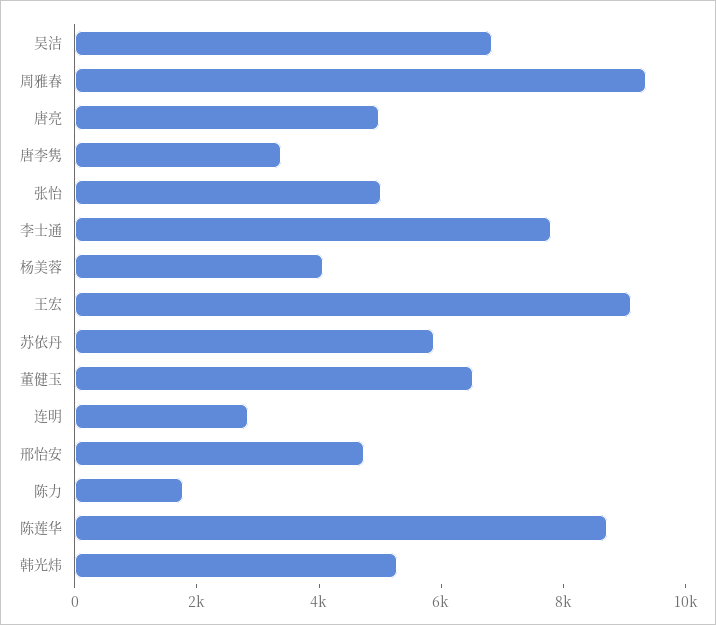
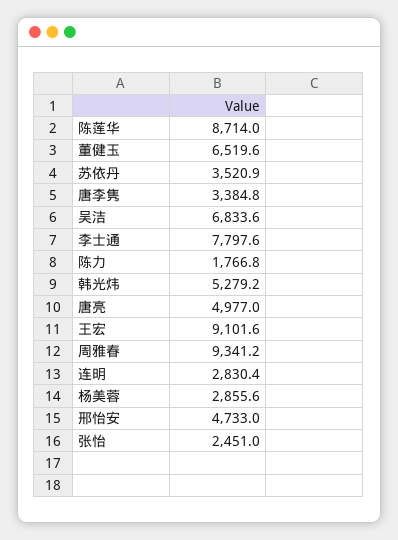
  {
    "吴洁": 6833.6,
    "周雅春": 9341.2,
    "唐亮": 4977,
    "唐李隽": 3384.8,
-   "张怡": 5000,
+   "张怡": 2451,
    "李士通": 7797.6,
-   "杨美蓉": 4000,
+   "杨美蓉": 2855.6,
    "王宏": 9101.6,
-   "苏依丹": 6000,
+   "苏依丹": 3520.9,
    "董健玉": 6519.6,
    "连明": 2830.4,
    "邢怡安": 4733,
    "陈力": 1766.8,
    "陈莲华": 8714,
    "韩光炜": 5279.2
  }

